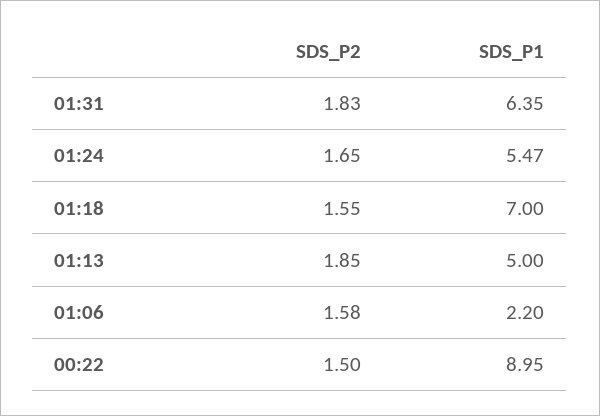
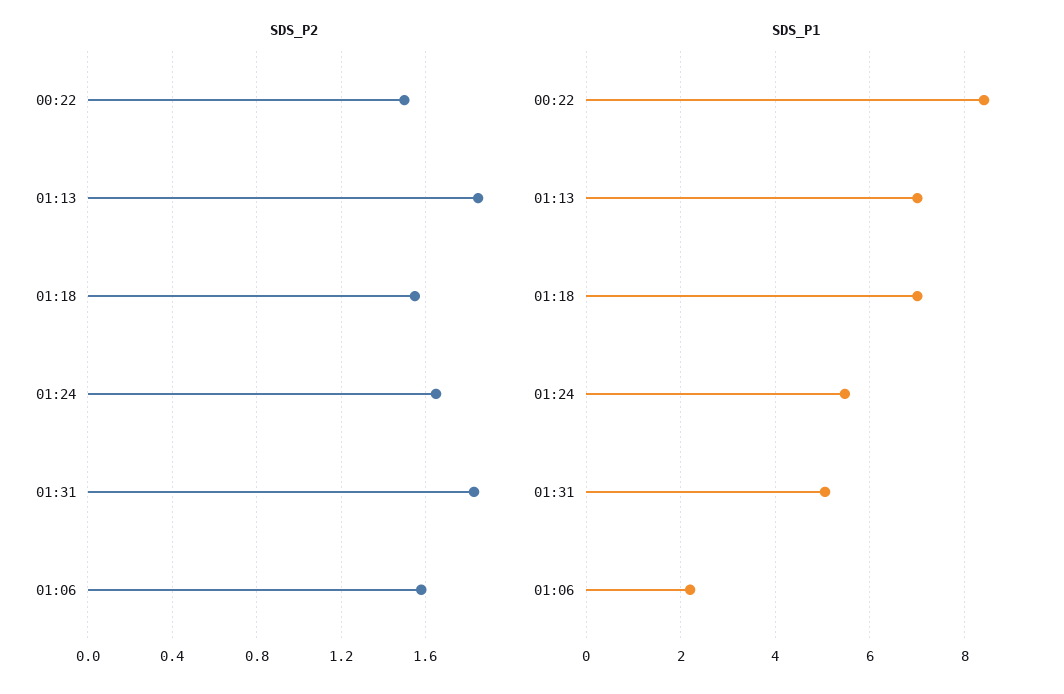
  {
    "SDS_P2": {
      "01:31": 1.83,
      "01:24": 1.65,
      "01:18": 1.55,
      "01:13": 1.85,
      "01:06": 1.58,
      "00:22": 1.5
    },
    "SDS_P1": {
-     "01:31": 6.35,
+     "01:31": 5,
      "01:24": 5.47,
      "01:18": 7,
-     "01:13": 5,
+     "01:13": 7,
      "01:06": 2.2,
-     "00:22": 8.95
+     "00:22": 8.4
    }
  }

